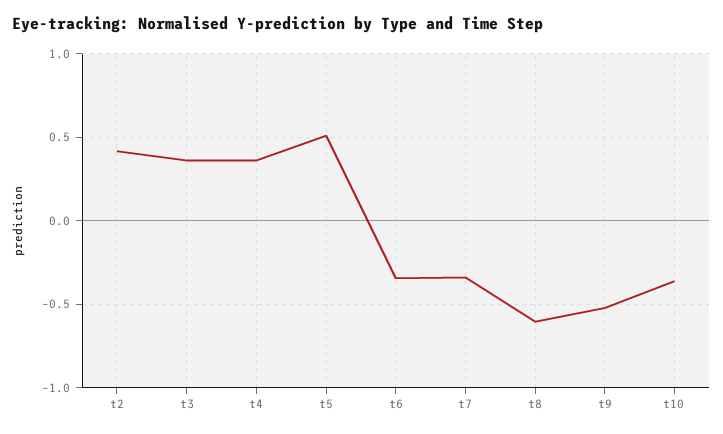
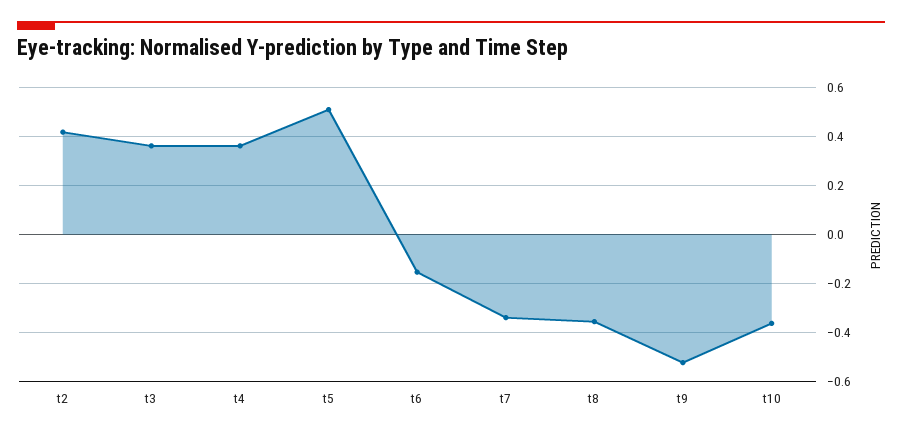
  {
    "t2": 0.425,
    "t3": 0.35,
    "t4": 0.35,
    "t5": 0.5,
-   "t6": -0.35,
+   "t6": -0.15,
    "t7": -0.35,
-   "t8": -0.6,
+   "t8": -0.35,
    "t9": -0.525,
    "t10": -0.35
  }

